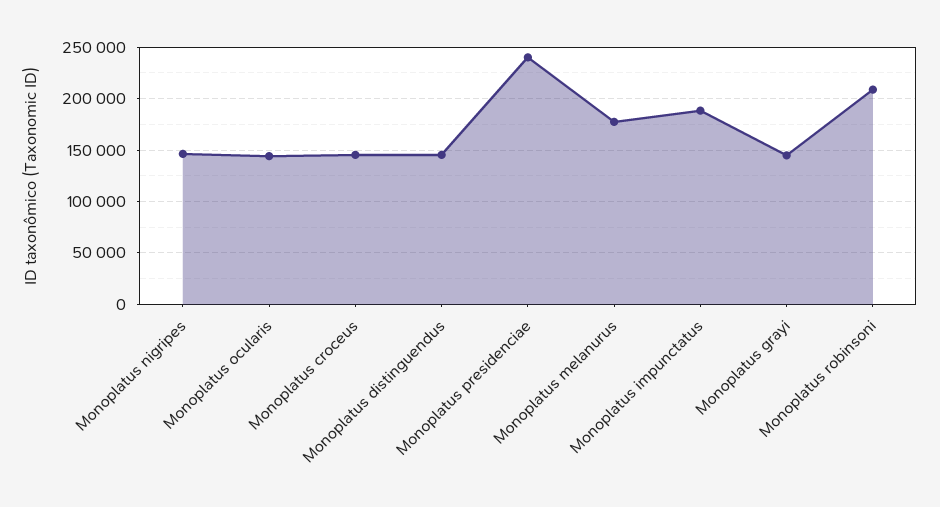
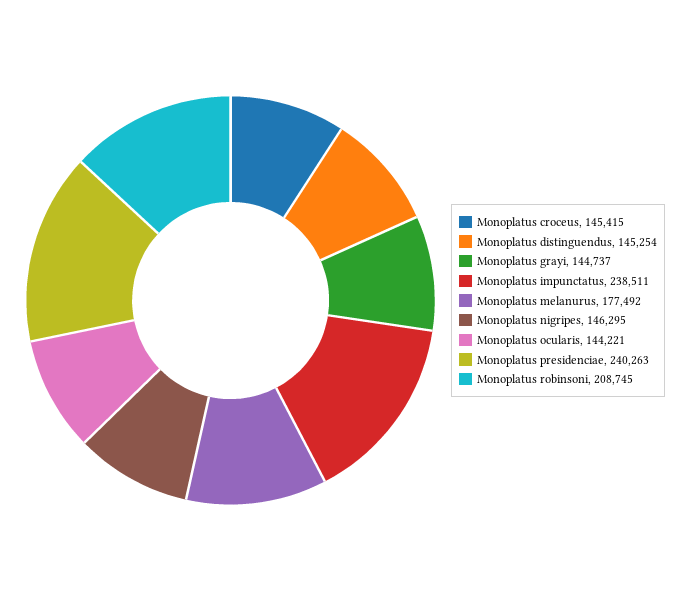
  {
    "Monoplatus nigripes": 146295,
    "Monoplatus ocularis": 144221,
    "Monoplatus croceus": 145415,
    "Monoplatus distinguendus": 145254,
    "Monoplatus presidenciae": 240263,
    "Monoplatus melanurus": 177492,
-   "Monoplatus impunctatus": 190000,
+   "Monoplatus impunctatus": 238511,
    "Monoplatus grayi": 144737,
    "Monoplatus robinsoni": 208745
  }

